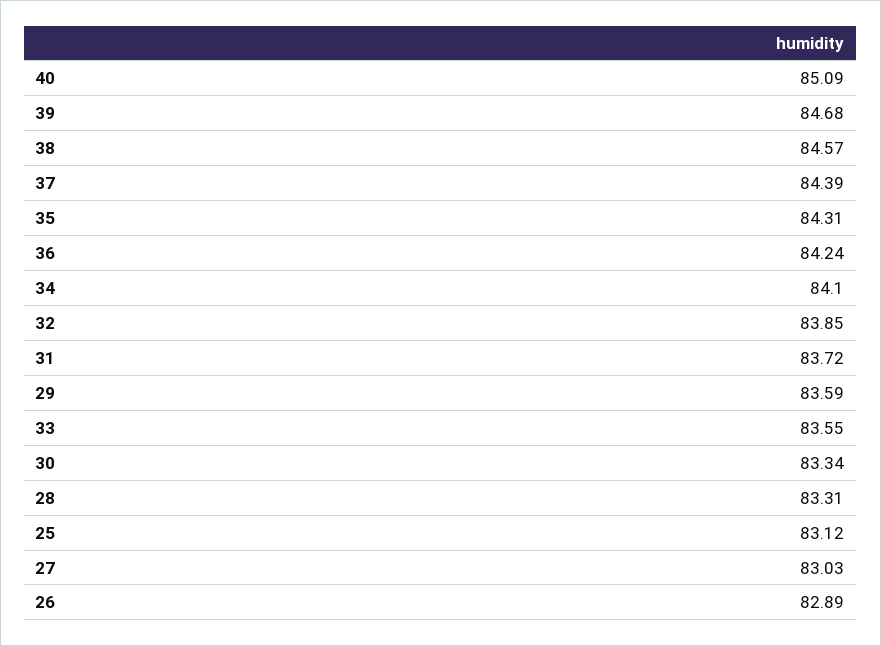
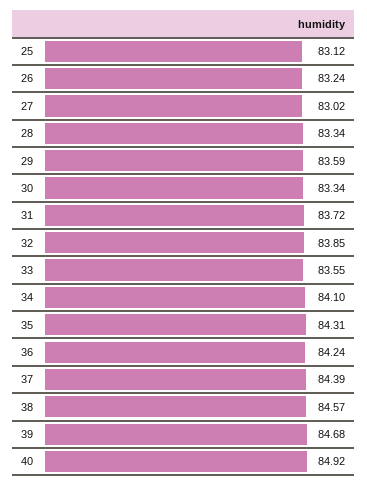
  {
-   "40": 85.09,
+   "40": 84.92,
    "39": 84.68,
    "38": 84.57,
    "37": 84.39,
    "35": 84.31,
    "36": 84.24,
    "34": 84.1,
    "32": 83.85,
    "31": 83.72,
    "29": 83.59,
    "33": 83.55,
    "30": 83.34,
-   "28": 83.31,
+   "28": 83.34,
    "25": 83.12,
-   "27": 83.03,
+   "27": 83.02,
-   "26": 82.89
+   "26": 83.24
  }

